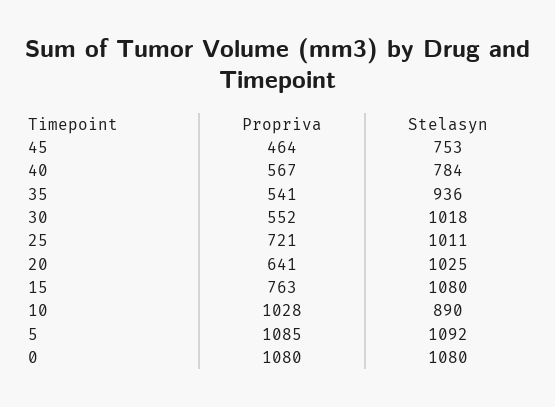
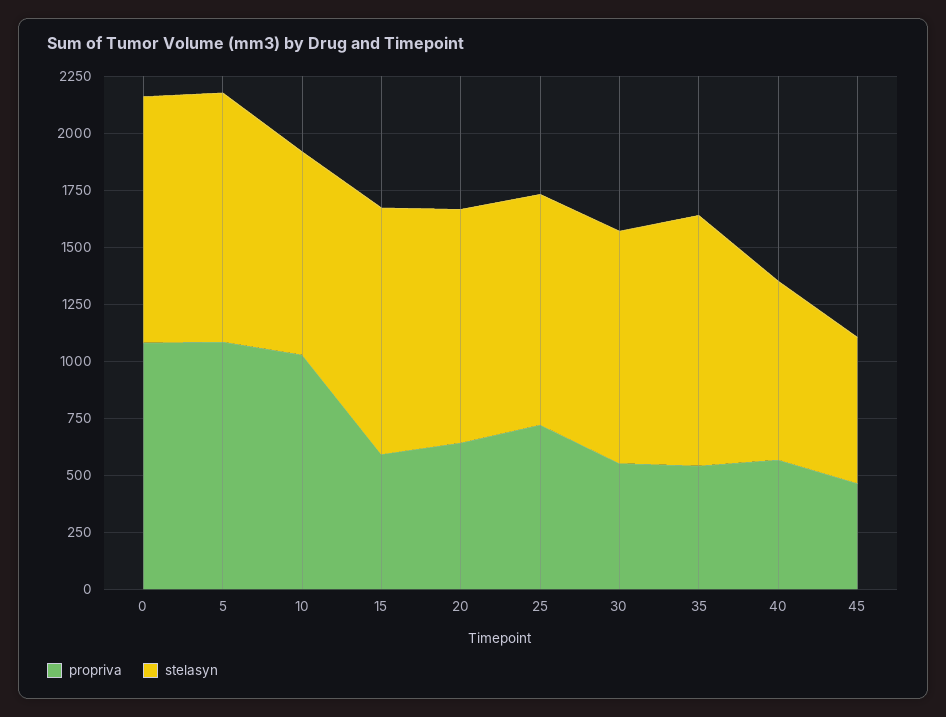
  {
    "Propriva": {
      "45": 464,
      "40": 567,
      "35": 541,
      "30": 552,
      "25": 721,
      "20": 641,
-     "15": 763,
+     "15": 600,
      "10": 1028,
      "5": 1085,
      "0": 1080
    },
    "Stelasyn": {
-     "45": 753,
+     "45": 650,
      "40": 784,
-     "35": 936,
+     "35": 1100,
      "30": 1018,
      "25": 1011,
      "20": 1025,
      "15": 1080,
      "10": 890,
      "5": 1092,
      "0": 1080
    }
  }

